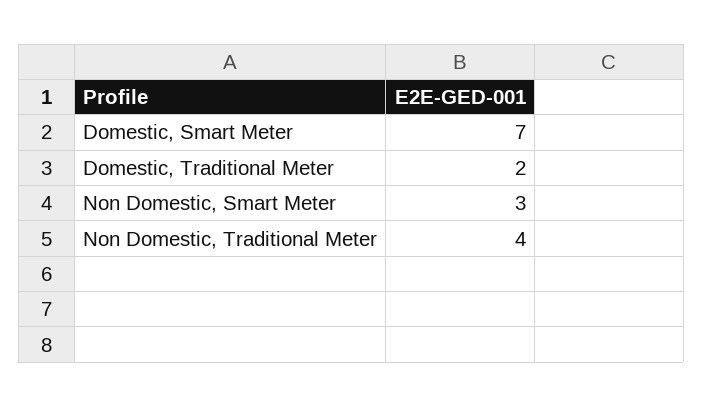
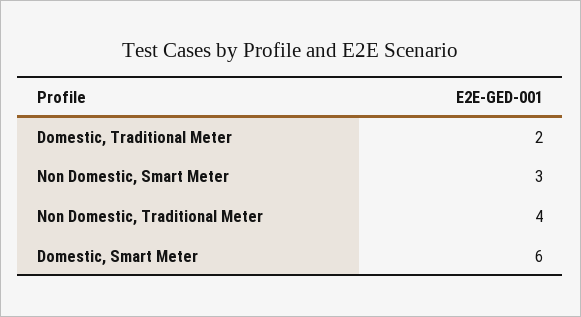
  {
-   "Domestic, Smart Meter": 7,
+   "Domestic, Smart Meter": 6,
    "Domestic, Traditional Meter": 2,
    "Non Domestic, Smart Meter": 3,
    "Non Domestic, Traditional Meter": 4
  }

